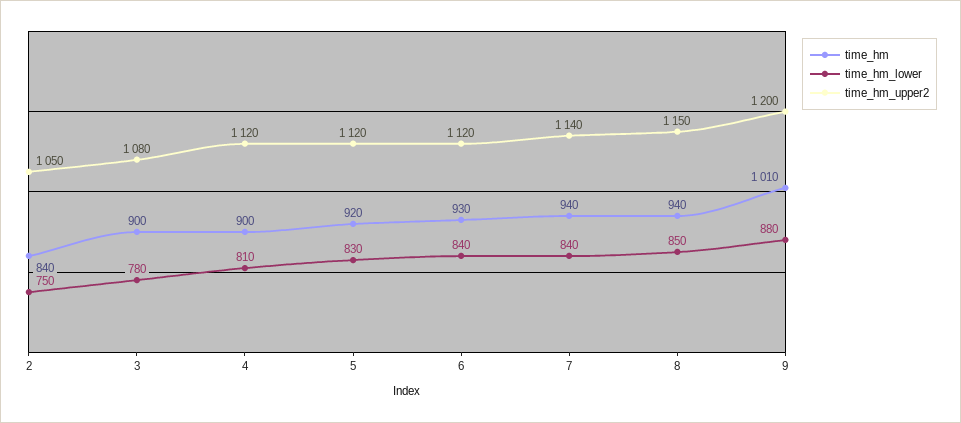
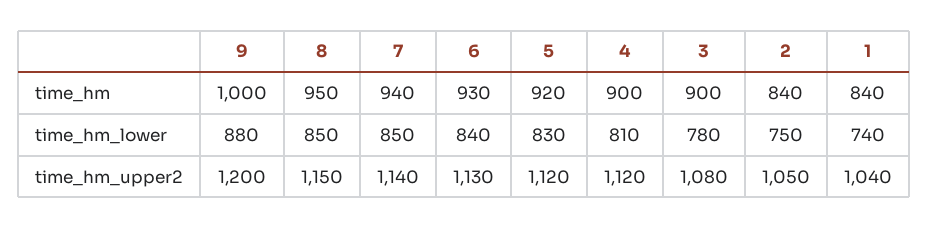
  {
    "time_hm": {
      "2": 840,
      "3": 900,
      "4": 900,
      "5": 920,
      "6": 930,
      "7": 940,
-     "8": 940,
+     "8": 950,
-     "9": 1010
+     "9": 1000,
+     "1": 840
    },
    "time_hm_lower": {
      "2": 750,
      "3": 780,
      "4": 810,
      "5": 830,
      "6": 840,
-     "7": 840,
+     "7": 850,
      "8": 850,
-     "9": 880
+     "9": 880,
+     "1": 740
    },
    "time_hm_upper2": {
      "2": 1050,
      "3": 1080,
      "4": 1120,
      "5": 1120,
-     "6": 1120,
+     "6": 1130,
      "7": 1140,
      "8": 1150,
-     "9": 1200
+     "9": 1200,
+     "1": 1040
    }
  }

